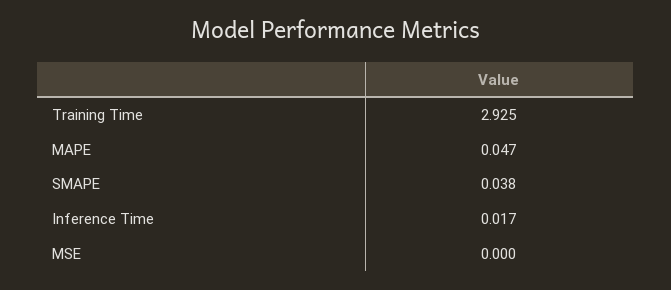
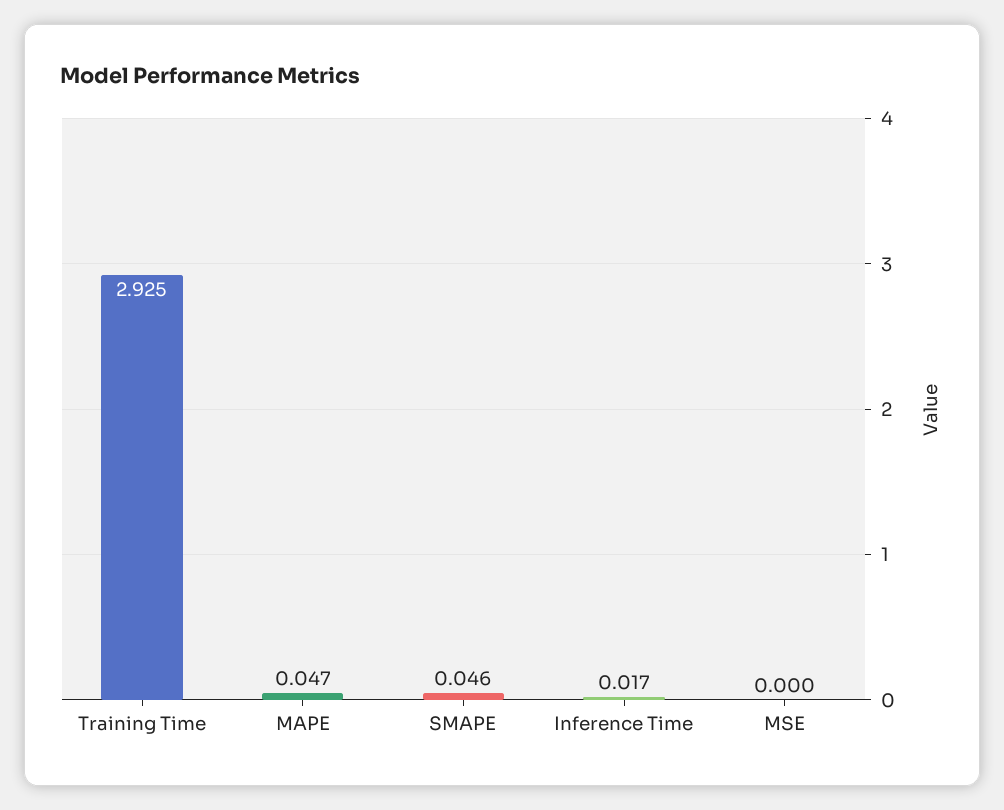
  {
    "Training Time": 2.925,
    "MAPE": 0.047,
-   "SMAPE": 0.038,
+   "SMAPE": 0.046,
    "Inference Time": 0.017,
    "MSE": 0
  }

